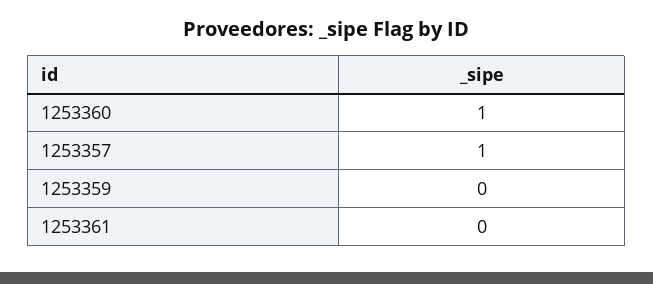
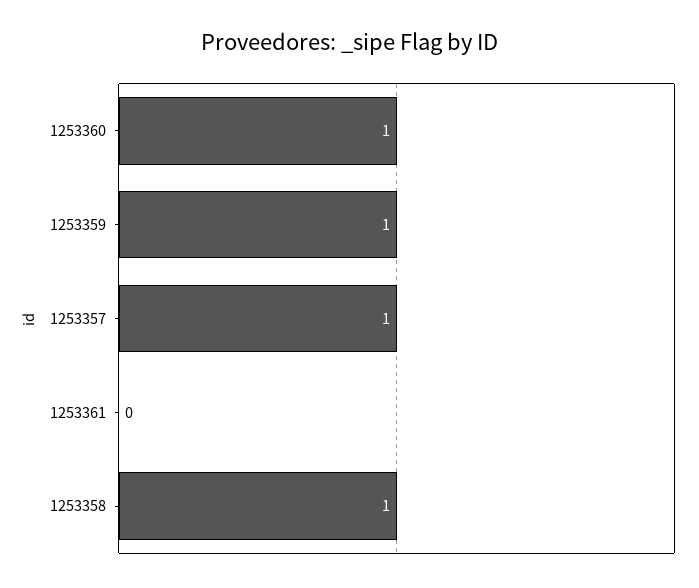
  {
    "1253360": 1,
    "1253357": 1,
-   "1253359": 0,
+   "1253359": 1,
-   "1253361": 0
+   "1253361": 0,
+   "1253358": 1
  }

